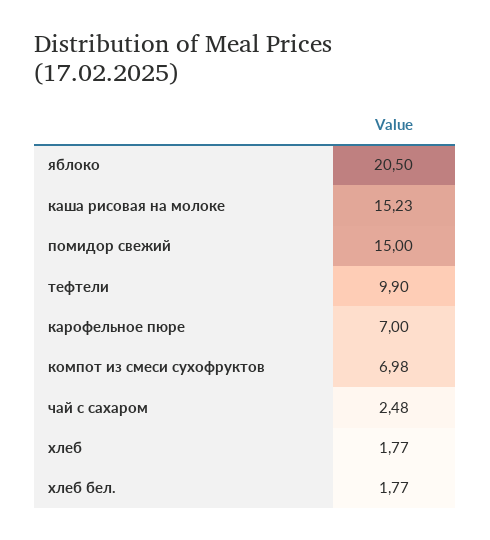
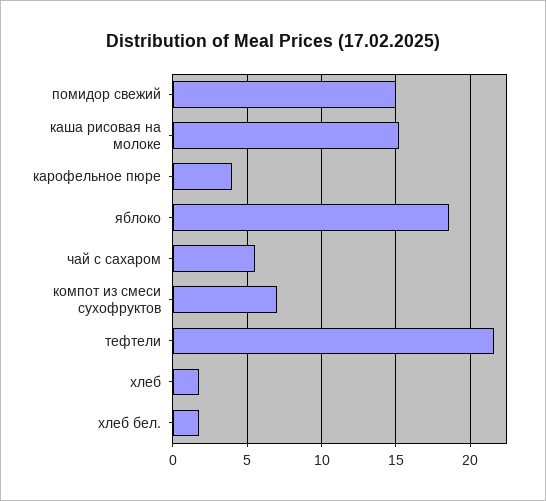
  {
-   "яблоко": 20.5,
+   "яблоко": 18.5,
    "каша рисовая на молоке": 15.23,
    "помидор свежий": 15,
-   "тефтели": 9.9,
+   "тефтели": 21.5,
-   "карофельное пюре": 7,
+   "карофельное пюре": 4,
    "компот из смеси сухофруктов": 6.98,
-   "чай с сахаром": 2.48,
+   "чай с сахаром": 5.5,
    "хлеб": 1.77,
    "хлеб бел.": 1.77
  }

